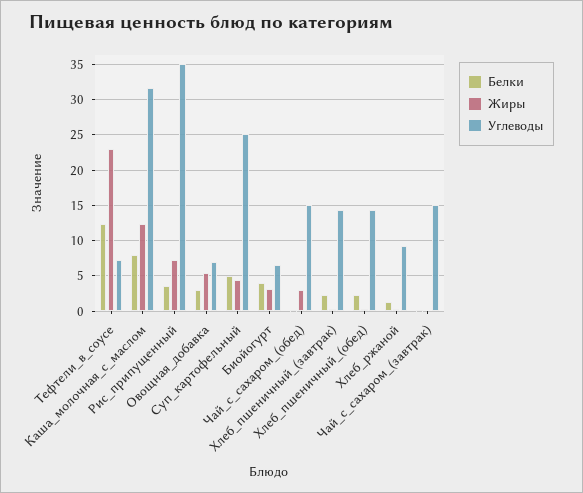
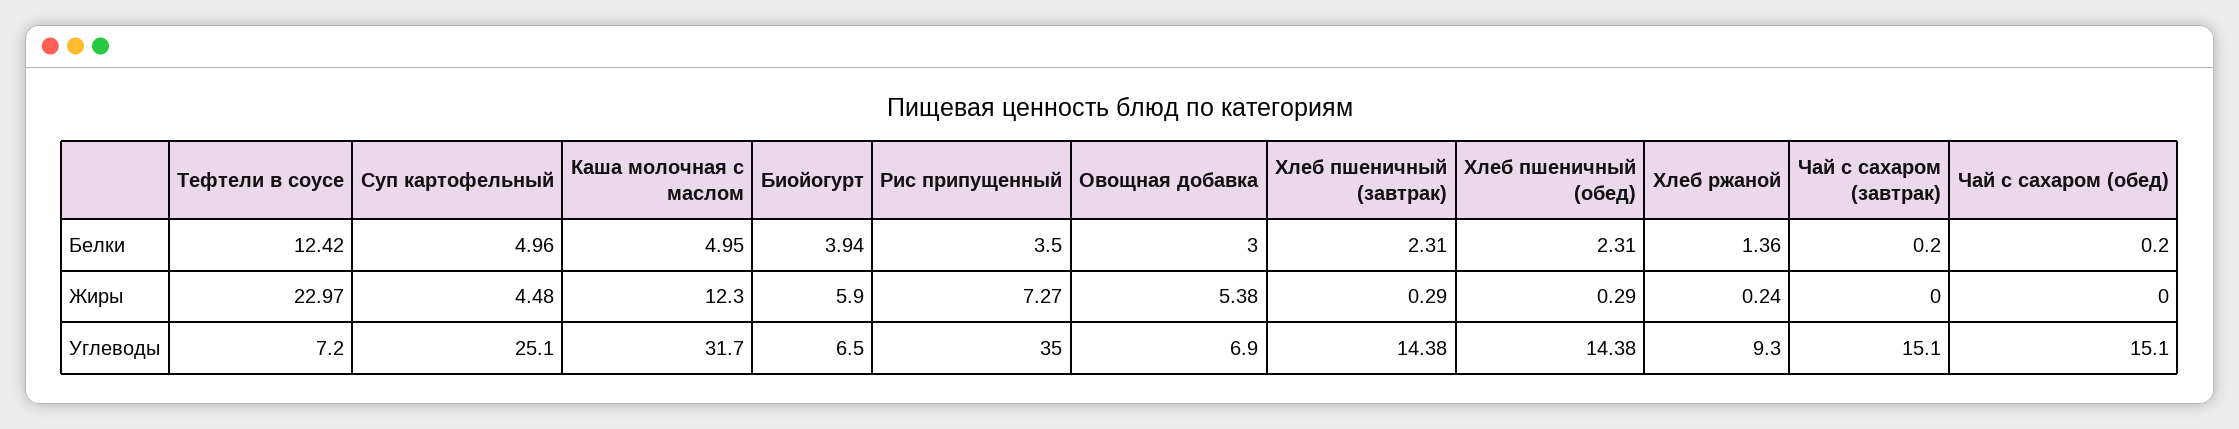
  {
    "Белки": {
      "Тефтели_в_соусе": 12.42,
-     "Каша_молочная_с_маслом": 8,
+     "Каша_молочная_с_маслом": 4.95,
      "Рис_припущенный": 3.5,
      "Овощная_добавка": 3,
      "Суп_картофельный": 4.96,
      "Биойогурт": 3.94,
      "Чай_с_сахаром_(обед)": 0.2,
      "Хлеб_пшеничный_(завтрак)": 2.31,
      "Хлеб_пшеничный_(обед)": 2.31,
      "Хлеб_ржаной": 1.36,
      "Чай_с_сахаром_(завтрак)": 0.2
    },
    "Жиры": {
      "Тефтели_в_соусе": 22.97,
      "Каша_молочная_с_маслом": 12.3,
      "Рис_припущенный": 7.27,
      "Овощная_добавка": 5.38,
      "Суп_картофельный": 4.48,
-     "Биойогурт": 3,
+     "Биойогурт": 5.9,
-     "Чай_с_сахаром_(обед)": 3,
+     "Чай_с_сахаром_(обед)": 0,
      "Хлеб_пшеничный_(завтрак)": 0.29,
      "Хлеб_пшеничный_(обед)": 0.29,
      "Хлеб_ржаной": 0.24,
      "Чай_с_сахаром_(завтрак)": 0
    },
    "Углеводы": {
      "Тефтели_в_соусе": 7.2,
      "Каша_молочная_с_маслом": 31.7,
      "Рис_припущенный": 35,
      "Овощная_добавка": 6.9,
      "Суп_картофельный": 25.1,
      "Биойогурт": 6.5,
      "Чай_с_сахаром_(обед)": 15.1,
      "Хлеб_пшеничный_(завтрак)": 14.38,
      "Хлеб_пшеничный_(обед)": 14.38,
      "Хлеб_ржаной": 9.3,
      "Чай_с_сахаром_(завтрак)": 15.1
    }
  }

